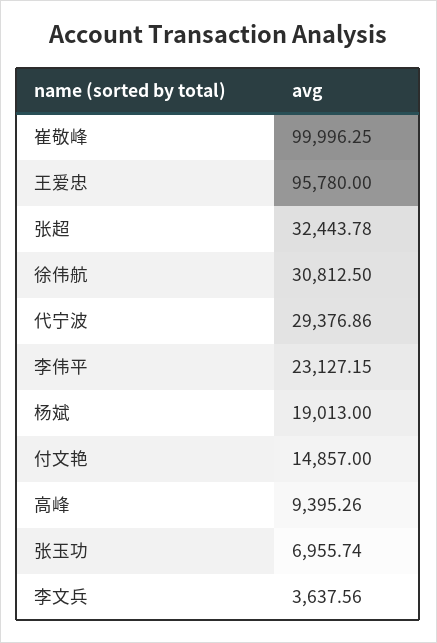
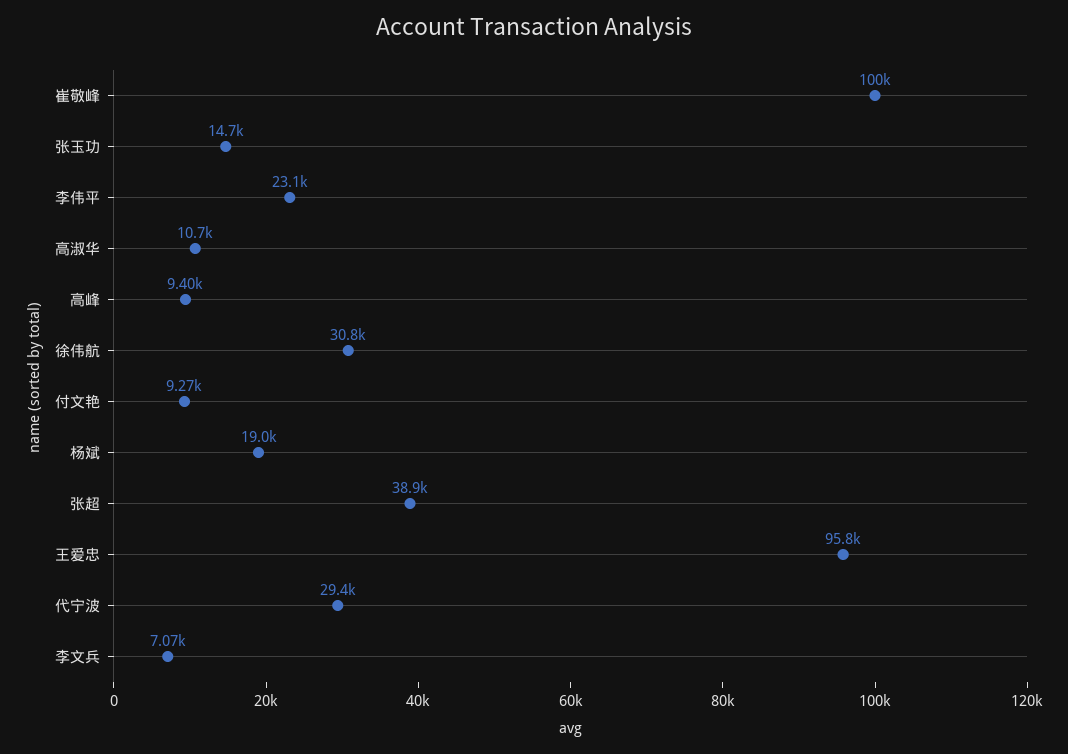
  {
    "崔敬峰": 99996.25,
    "王爱忠": 95780,
-   "张超": 32443.78,
+   "张超": 38900,
    "徐伟航": 30812.5,
    "代宁波": 29376.86,
    "李伟平": 23127.15,
    "杨斌": 19013,
-   "付文艳": 14857,
+   "付文艳": 9270,
    "高峰": 9395.26,
-   "张玉功": 6955.74,
+   "张玉功": 14700,
-   "李文兵": 3637.56
+   "李文兵": 7070,
+   "高淑华": 10700
  }

